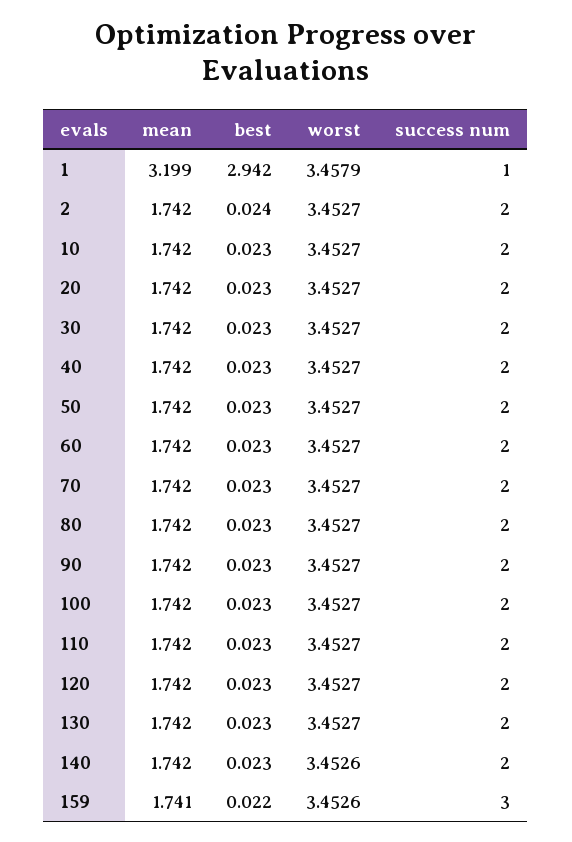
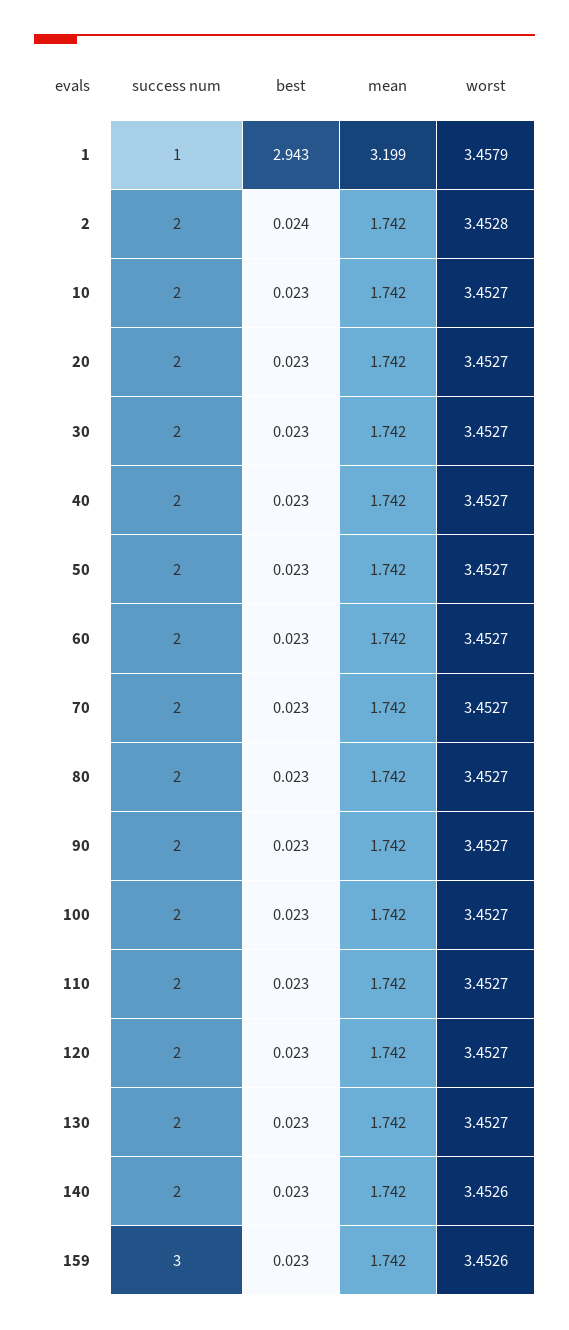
  {
    "mean": {
      "1": 3.199,
      "2": 1.742,
      "10": 1.742,
      "20": 1.742,
      "30": 1.742,
      "40": 1.742,
      "50": 1.742,
      "60": 1.742,
      "70": 1.742,
      "80": 1.742,
      "90": 1.742,
      "100": 1.742,
      "110": 1.742,
      "120": 1.742,
      "130": 1.742,
      "140": 1.742,
-     "159": 1.741
+     "159": 1.742
    },
    "best": {
-     "1": 2.942,
+     "1": 2.943,
      "2": 0.024,
      "10": 0.023,
      "20": 0.023,
      "30": 0.023,
      "40": 0.023,
      "50": 0.023,
      "60": 0.023,
      "70": 0.023,
      "80": 0.023,
      "90": 0.023,
      "100": 0.023,
      "110": 0.023,
      "120": 0.023,
      "130": 0.023,
      "140": 0.023,
-     "159": 0.022
+     "159": 0.023
    },
    "worst": {
      "1": 3.4579,
-     "2": 3.4527,
+     "2": 3.4528,
      "10": 3.4527,
      "20": 3.4527,
      "30": 3.4527,
      "40": 3.4527,
      "50": 3.4527,
      "60": 3.4527,
      "70": 3.4527,
      "80": 3.4527,
      "90": 3.4527,
      "100": 3.4527,
      "110": 3.4527,
      "120": 3.4527,
      "130": 3.4527,
      "140": 3.4526,
      "159": 3.4526
    },
    "success num": {
      "1": 1,
      "2": 2,
      "10": 2,
      "20": 2,
      "30": 2,
      "40": 2,
      "50": 2,
      "60": 2,
      "70": 2,
      "80": 2,
      "90": 2,
      "100": 2,
      "110": 2,
      "120": 2,
      "130": 2,
      "140": 2,
      "159": 3
    }
  }

